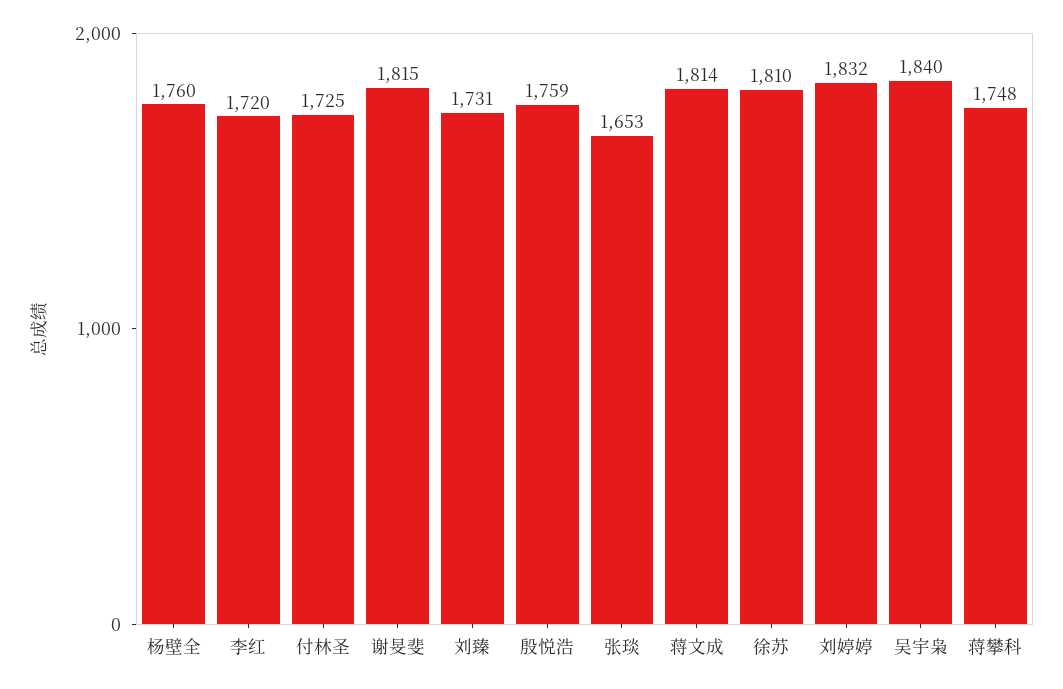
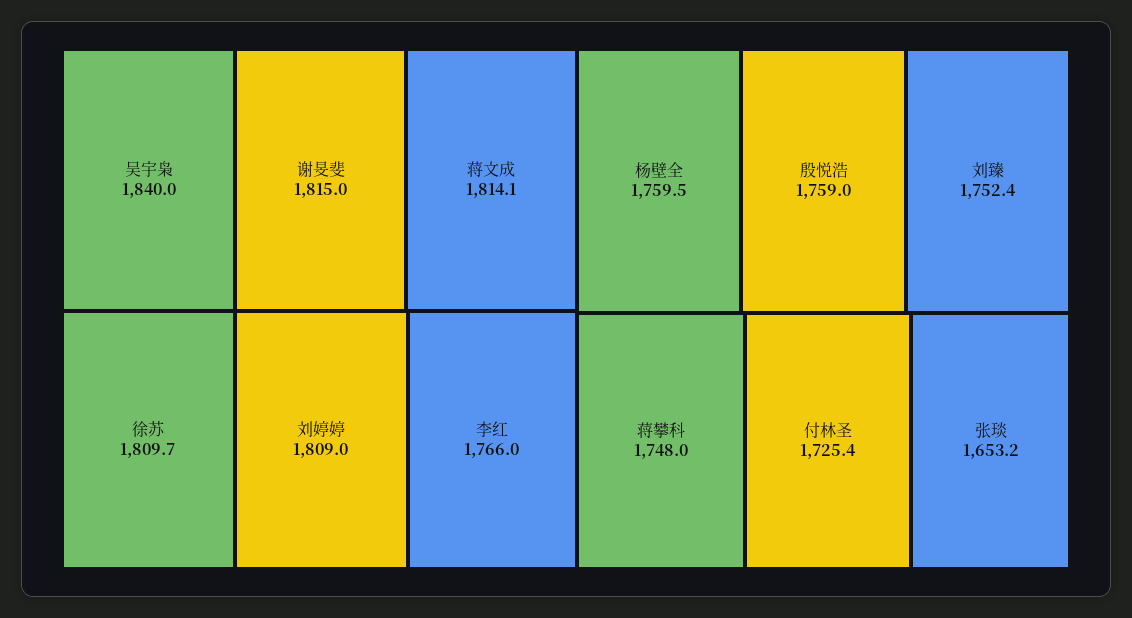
  {
    "杨壁全": 1759.5,
-   "李红": 1720,
+   "李红": 1766,
    "付林圣": 1725.4,
    "谢旻斐": 1815,
-   "刘臻": 1731,
+   "刘臻": 1752.4,
    "殷悦浩": 1759,
    "张琰": 1653.2,
    "蒋文成": 1814.1,
    "徐苏": 1809.7,
-   "刘婷婷": 1832,
+   "刘婷婷": 1809,
    "吴宇枭": 1840,
    "蒋攀科": 1748
  }

